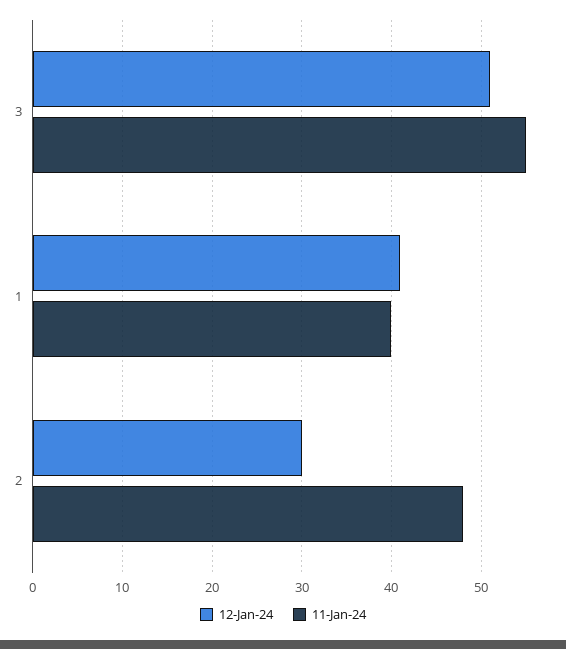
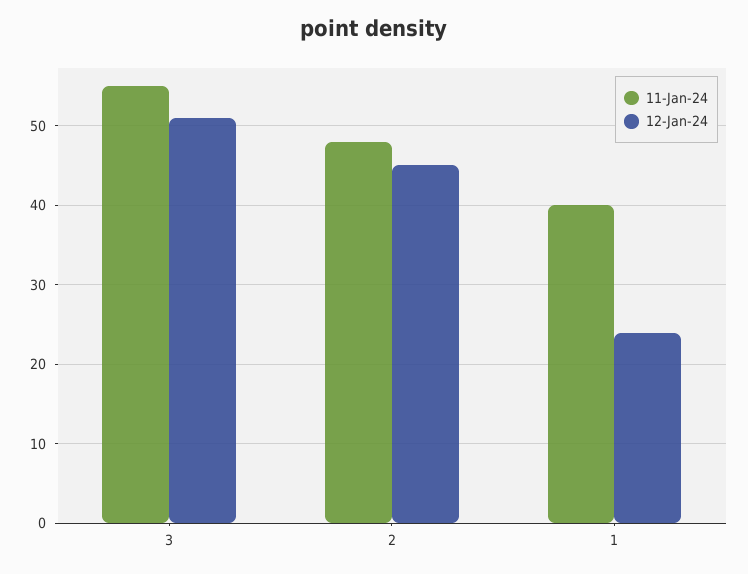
  {
    "12-Jan-24": {
      "3": 51,
-     "1": 41,
+     "1": 24,
-     "2": 30
+     "2": 45
    },
    "11-Jan-24": {
      "3": 55,
      "1": 40,
      "2": 48
    }
  }

